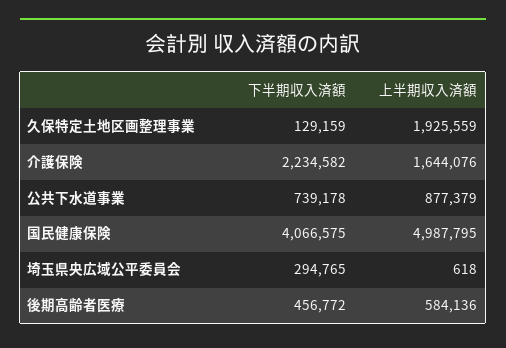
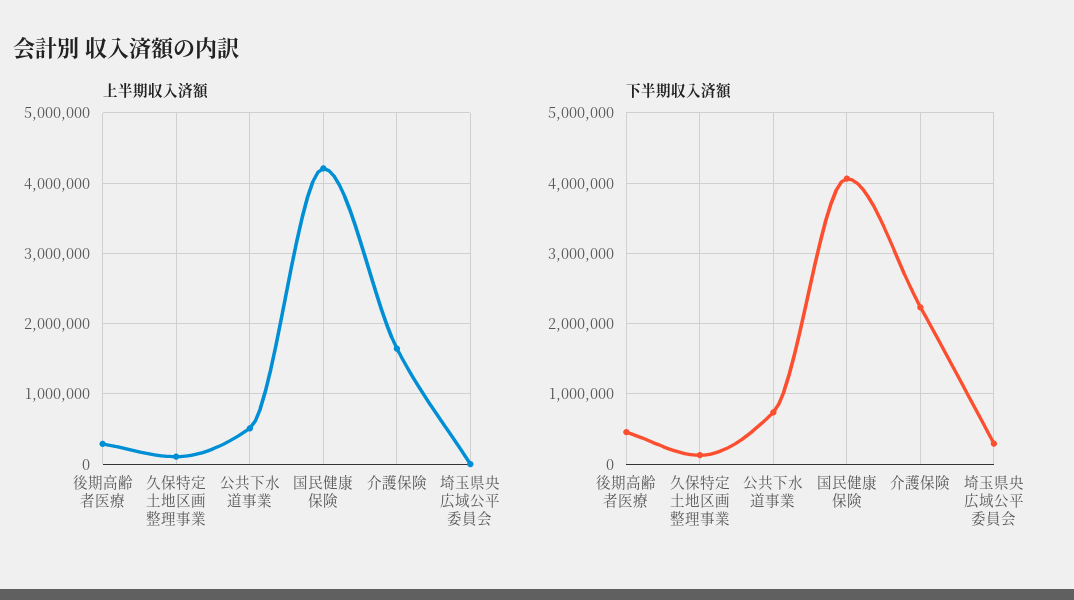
  {
    "下半期収入済額": {
      "久保特定土地区画整理事業": 129159,
      "介護保険": 2234582,
      "公共下水道事業": 739178,
      "国民健康保険": 4066575,
      "埼玉県央広域公平委員会": 294765,
      "後期高齢者医療": 456772
    },
    "上半期収入済額": {
-     "久保特定土地区画整理事業": 1925559,
+     "久保特定土地区画整理事業": 100000,
      "介護保険": 1644076,
-     "公共下水道事業": 877379,
+     "公共下水道事業": 500000,
-     "国民健康保険": 4987795,
+     "国民健康保険": 4200000,
      "埼玉県央広域公平委員会": 618,
-     "後期高齢者医療": 584136
+     "後期高齢者医療": 300000
    }
  }

